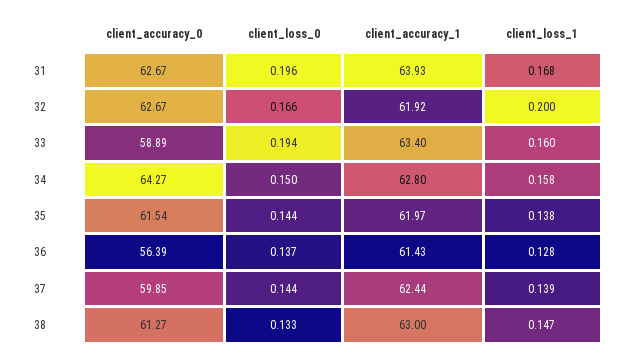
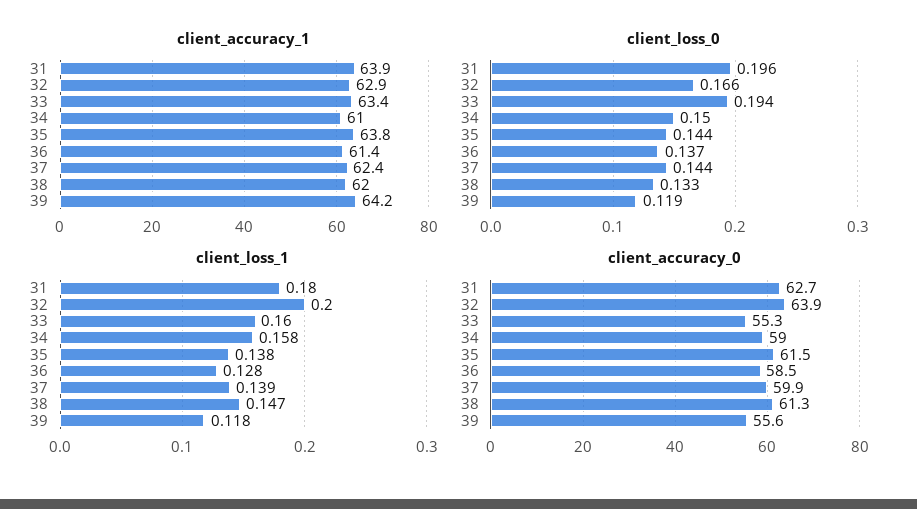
  {
    "client_accuracy_0": {
      "31": 62.67,
-     "32": 62.67,
+     "32": 63.9,
-     "33": 58.89,
+     "33": 55.3,
-     "34": 64.27,
+     "34": 59,
      "35": 61.54,
-     "36": 56.39,
+     "36": 58.5,
      "37": 59.85,
-     "38": 61.27
+     "38": 61.27,
+     "39": 55.6
    },
    "client_loss_0": {
      "31": 0.196,
      "32": 0.166,
      "33": 0.194,
      "34": 0.15,
      "35": 0.144,
      "36": 0.137,
      "37": 0.144,
-     "38": 0.133
+     "38": 0.133,
+     "39": 0.119
    },
    "client_accuracy_1": {
      "31": 63.93,
-     "32": 61.92,
+     "32": 62.9,
      "33": 63.4,
-     "34": 62.8,
+     "34": 61,
-     "35": 61.97,
+     "35": 63.8,
      "36": 61.43,
      "37": 62.44,
-     "38": 63
+     "38": 62,
+     "39": 64.2
    },
    "client_loss_1": {
-     "31": 0.168,
+     "31": 0.18,
      "32": 0.2,
      "33": 0.16,
      "34": 0.158,
      "35": 0.138,
      "36": 0.128,
      "37": 0.139,
-     "38": 0.147
+     "38": 0.147,
+     "39": 0.118
    }
  }

